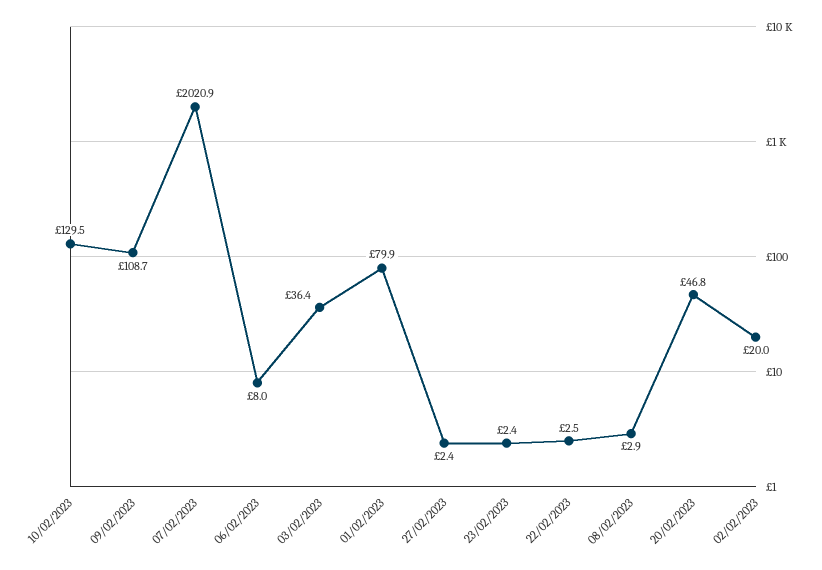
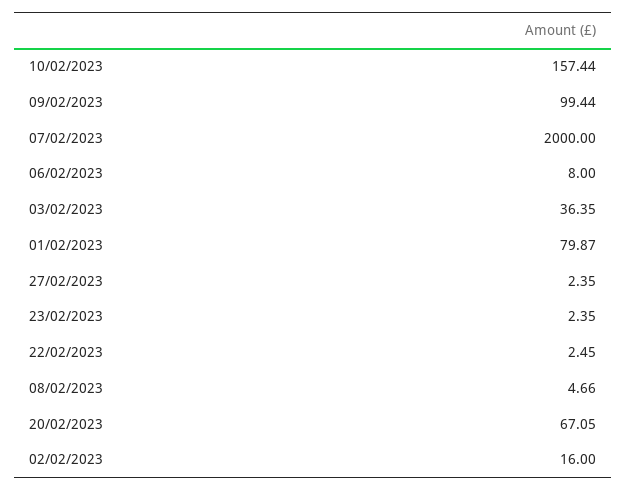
  {
-   "10/02/2023": 129.5,
+   "10/02/2023": 157.44,
-   "09/02/2023": 108.7,
+   "09/02/2023": 99.44,
-   "07/02/2023": 2020.9,
+   "07/02/2023": 2000,
    "06/02/2023": 8,
    "03/02/2023": 36.35,
    "01/02/2023": 79.87,
    "27/02/2023": 2.35,
    "23/02/2023": 2.35,
    "22/02/2023": 2.45,
-   "08/02/2023": 2.9,
+   "08/02/2023": 4.66,
-   "20/02/2023": 46.8,
+   "20/02/2023": 67.05,
-   "02/02/2023": 20
+   "02/02/2023": 16
  }

